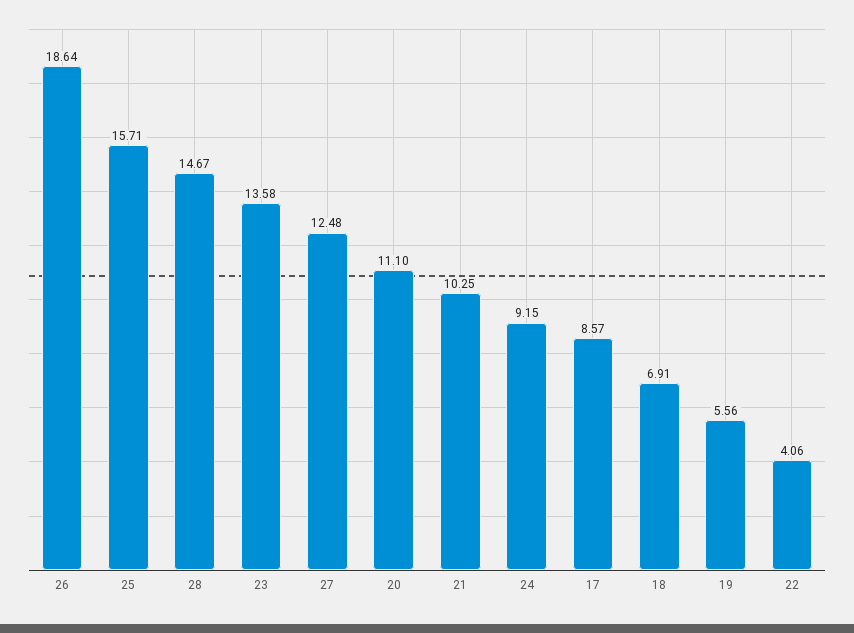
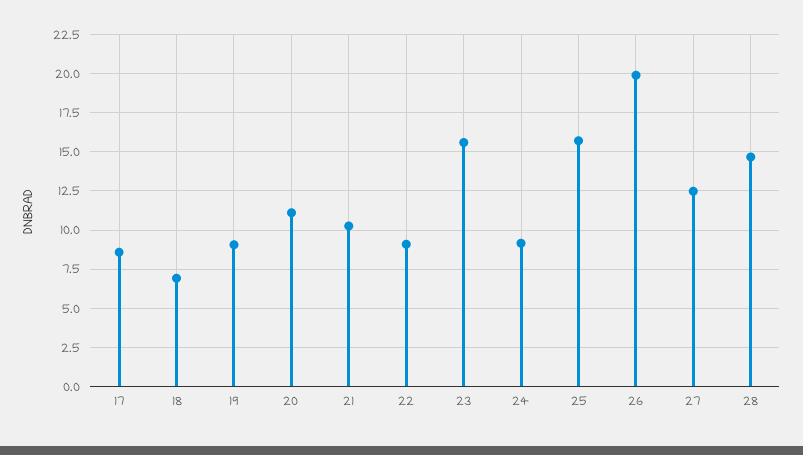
  {
-   "26": 18.64,
+   "26": 20,
    "25": 15.71,
    "28": 14.67,
-   "23": 13.58,
+   "23": 15.5,
    "27": 12.48,
    "20": 11.1,
    "21": 10.25,
    "24": 9.15,
    "17": 8.57,
    "18": 6.91,
-   "19": 5.56,
+   "19": 9,
-   "22": 4.06
+   "22": 9
  }

